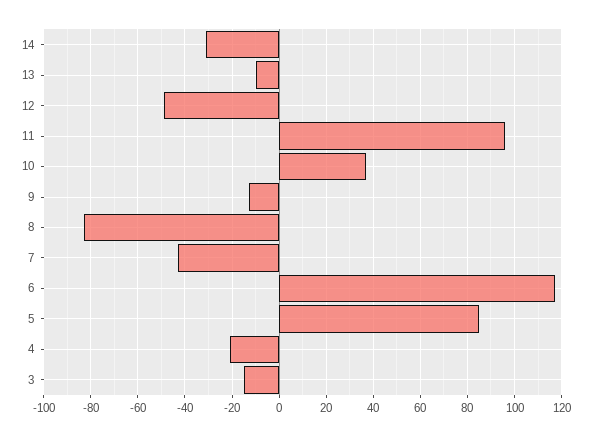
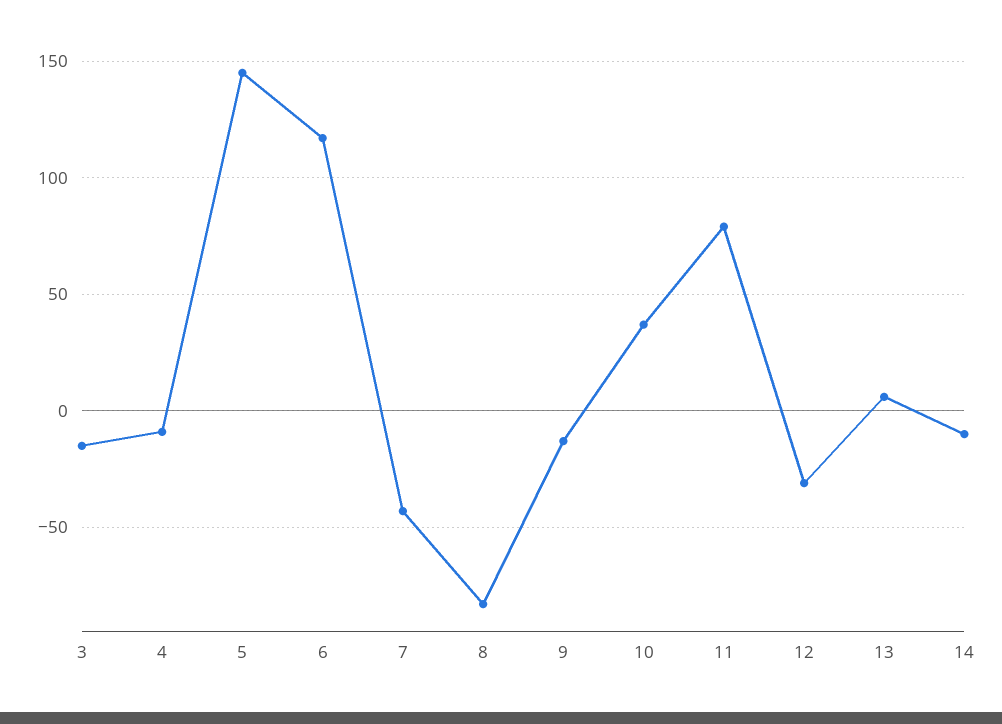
  {
-   "14": -30,
+   "14": -10,
-   "13": -10,
+   "13": 5,
-   "12": -50,
+   "12": -30,
-   "11": 95,
+   "11": 80,
    "10": 35,
    "9": -15,
    "8": -85,
    "7": -45,
    "6": 115,
-   "5": 85,
+   "5": 145,
-   "4": -20,
+   "4": -10,
    "3": -15
  }

